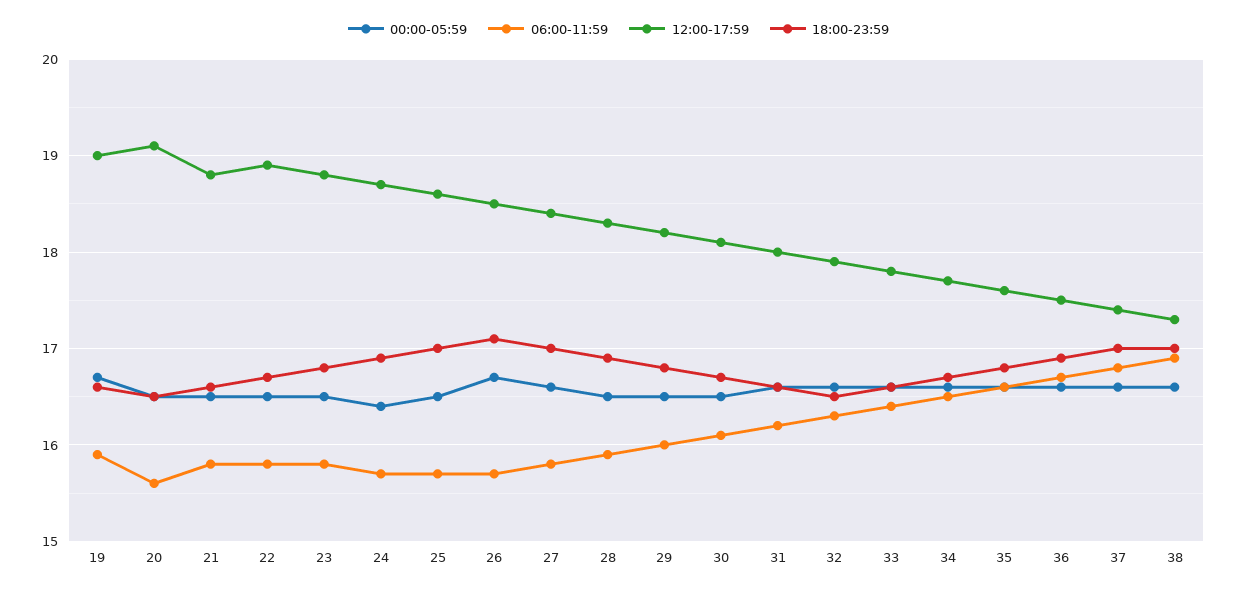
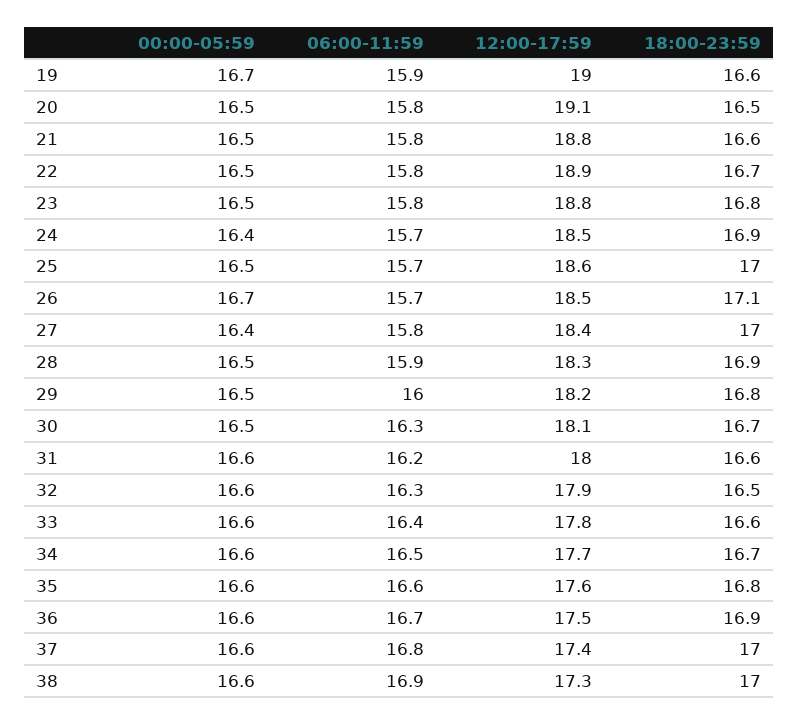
  {
    "00:00-05:59": {
      "19": 16.7,
      "20": 16.5,
      "21": 16.5,
      "22": 16.5,
      "23": 16.5,
      "24": 16.4,
      "25": 16.5,
      "26": 16.7,
-     "27": 16.6,
+     "27": 16.4,
      "28": 16.5,
      "29": 16.5,
      "30": 16.5,
      "31": 16.6,
      "32": 16.6,
      "33": 16.6,
      "34": 16.6,
      "35": 16.6,
      "36": 16.6,
      "37": 16.6,
      "38": 16.6
    },
    "06:00-11:59": {
      "19": 15.9,
-     "20": 15.6,
+     "20": 15.8,
      "21": 15.8,
      "22": 15.8,
      "23": 15.8,
      "24": 15.7,
      "25": 15.7,
      "26": 15.7,
      "27": 15.8,
      "28": 15.9,
      "29": 16,
-     "30": 16.1,
+     "30": 16.3,
      "31": 16.2,
      "32": 16.3,
      "33": 16.4,
      "34": 16.5,
      "35": 16.6,
      "36": 16.7,
      "37": 16.8,
      "38": 16.9
    },
    "12:00-17:59": {
      "19": 19,
      "20": 19.1,
      "21": 18.8,
      "22": 18.9,
      "23": 18.8,
-     "24": 18.7,
+     "24": 18.5,
      "25": 18.6,
      "26": 18.5,
      "27": 18.4,
      "28": 18.3,
      "29": 18.2,
      "30": 18.1,
      "31": 18,
      "32": 17.9,
      "33": 17.8,
      "34": 17.7,
      "35": 17.6,
      "36": 17.5,
      "37": 17.4,
      "38": 17.3
    },
    "18:00-23:59": {
      "19": 16.6,
      "20": 16.5,
      "21": 16.6,
      "22": 16.7,
      "23": 16.8,
      "24": 16.9,
      "25": 17,
      "26": 17.1,
      "27": 17,
      "28": 16.9,
      "29": 16.8,
      "30": 16.7,
      "31": 16.6,
      "32": 16.5,
      "33": 16.6,
      "34": 16.7,
      "35": 16.8,
      "36": 16.9,
      "37": 17,
      "38": 17
    }
  }

